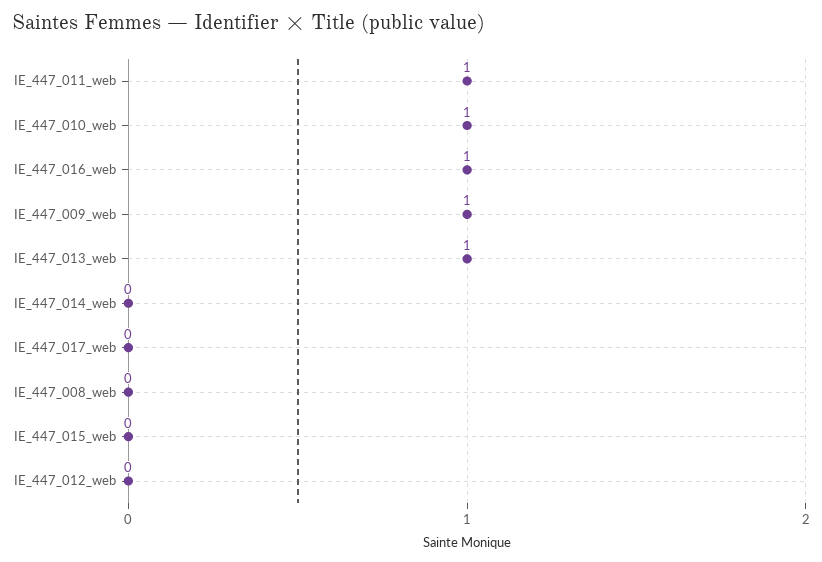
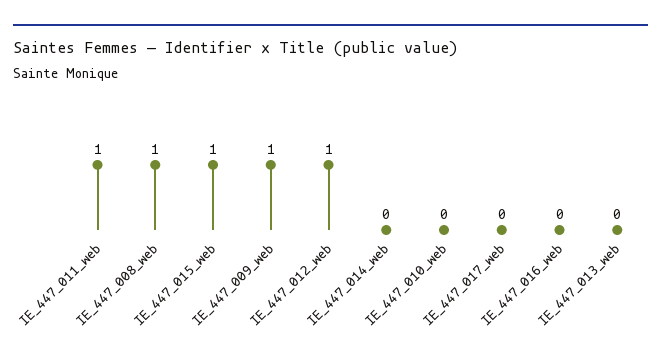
  {
    "IE_447_011_web": 1,
-   "IE_447_010_web": 1,
+   "IE_447_010_web": 0,
-   "IE_447_016_web": 1,
+   "IE_447_016_web": 0,
    "IE_447_009_web": 1,
-   "IE_447_013_web": 1,
+   "IE_447_013_web": 0,
    "IE_447_014_web": 0,
    "IE_447_017_web": 0,
-   "IE_447_008_web": 0,
+   "IE_447_008_web": 1,
-   "IE_447_015_web": 0,
+   "IE_447_015_web": 1,
-   "IE_447_012_web": 0
+   "IE_447_012_web": 1
  }

